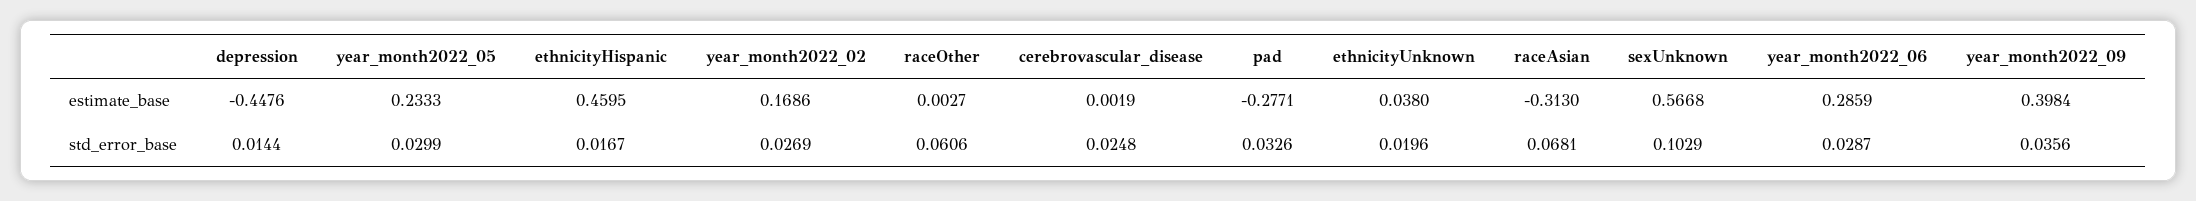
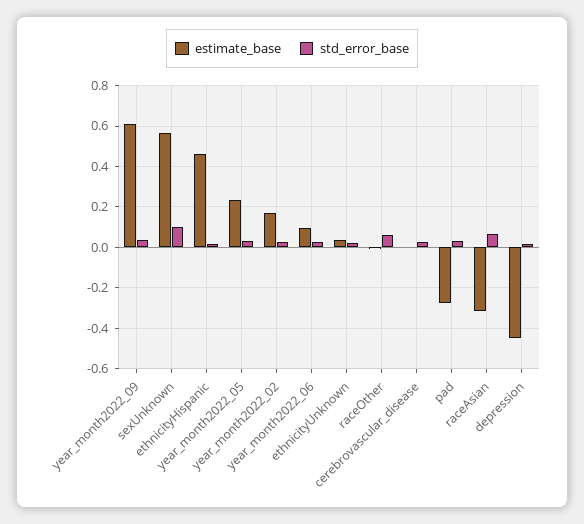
  {
    "estimate_base": {
      "depression": -0.4476,
      "year_month2022_05": 0.2333,
      "ethnicityHispanic": 0.4595,
      "year_month2022_02": 0.1686,
      "raceOther": 0.0027,
      "cerebrovascular_disease": 0.0019,
      "pad": -0.2771,
      "ethnicityUnknown": 0.038,
      "raceAsian": -0.313,
      "sexUnknown": 0.5668,
-     "year_month2022_06": 0.2859,
+     "year_month2022_06": 0.1,
-     "year_month2022_09": 0.3984
+     "year_month2022_09": 0.6
    },
    "std_error_base": {
      "depression": 0.0144,
      "year_month2022_05": 0.0299,
      "ethnicityHispanic": 0.0167,
      "year_month2022_02": 0.0269,
      "raceOther": 0.0606,
      "cerebrovascular_disease": 0.0248,
      "pad": 0.0326,
      "ethnicityUnknown": 0.0196,
      "raceAsian": 0.0681,
      "sexUnknown": 0.1029,
      "year_month2022_06": 0.0287,
      "year_month2022_09": 0.0356
    }
  }

